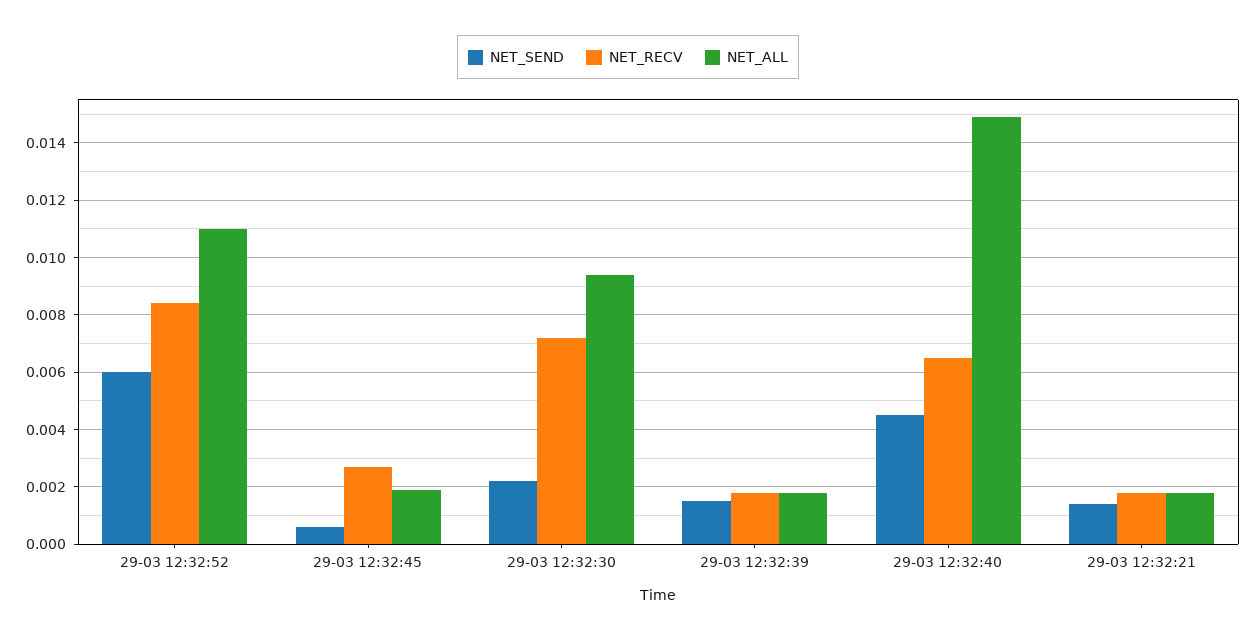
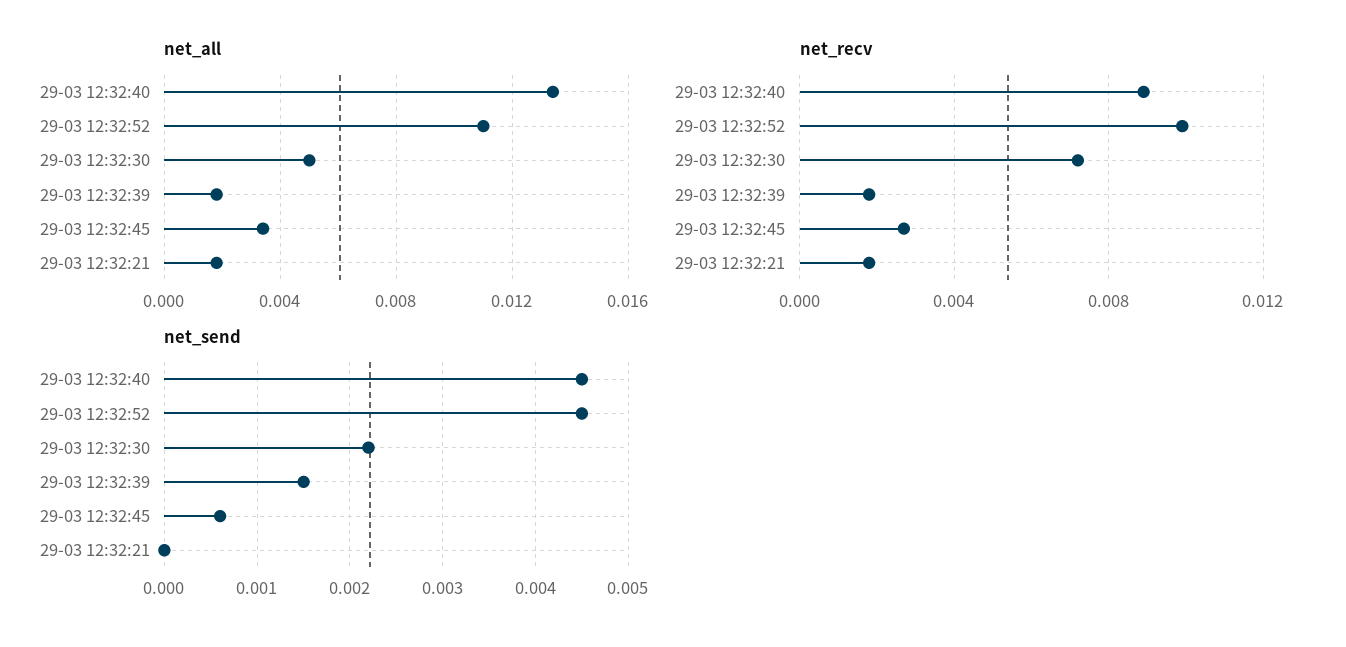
  {
    "NET_SEND": {
-     "29-03 12:32:52": 0.006,
+     "29-03 12:32:52": 0.0045,
      "29-03 12:32:45": 0.0006,
      "29-03 12:32:30": 0.0022,
      "29-03 12:32:39": 0.0015,
      "29-03 12:32:40": 0.0045,
-     "29-03 12:32:21": 0.0015
+     "29-03 12:32:21": 0
    },
    "NET_RECV": {
-     "29-03 12:32:52": 0.0085,
+     "29-03 12:32:52": 0.01,
      "29-03 12:32:45": 0.0025,
      "29-03 12:32:30": 0.007,
      "29-03 12:32:39": 0.002,
-     "29-03 12:32:40": 0.0065,
+     "29-03 12:32:40": 0.009,
      "29-03 12:32:21": 0.002
    },
    "NET_ALL": {
      "29-03 12:32:52": 0.011,
-     "29-03 12:32:45": 0.002,
+     "29-03 12:32:45": 0.0035,
-     "29-03 12:32:30": 0.0095,
+     "29-03 12:32:30": 0.005,
      "29-03 12:32:39": 0.002,
-     "29-03 12:32:40": 0.015,
+     "29-03 12:32:40": 0.0135,
      "29-03 12:32:21": 0.002
    }
  }

